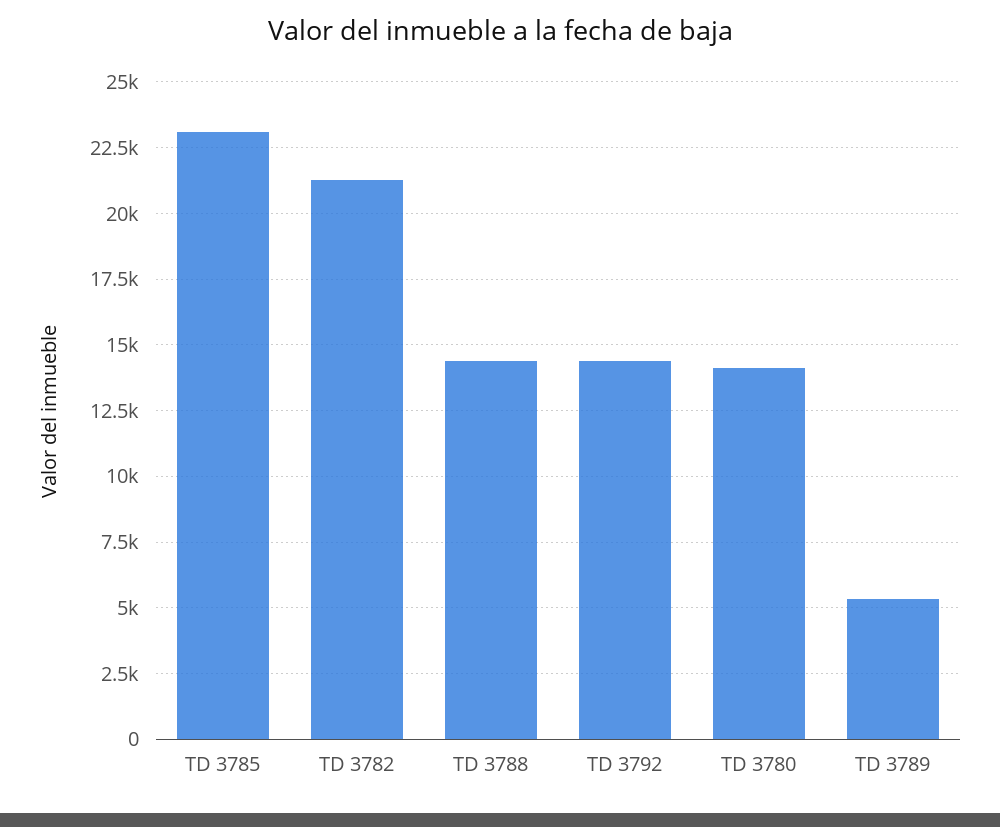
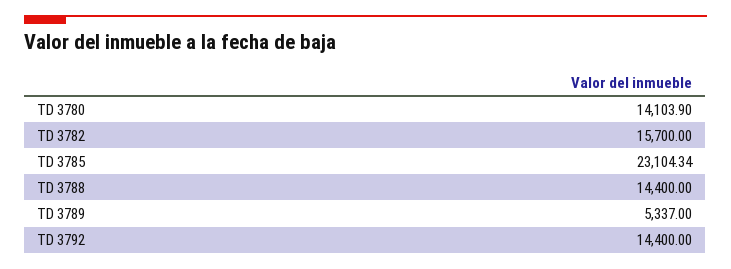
  {
    "TD 3785": 23104.34,
-   "TD 3782": 21250,
+   "TD 3782": 15700,
    "TD 3788": 14400,
    "TD 3792": 14400,
    "TD 3780": 14103.9,
    "TD 3789": 5337
  }

